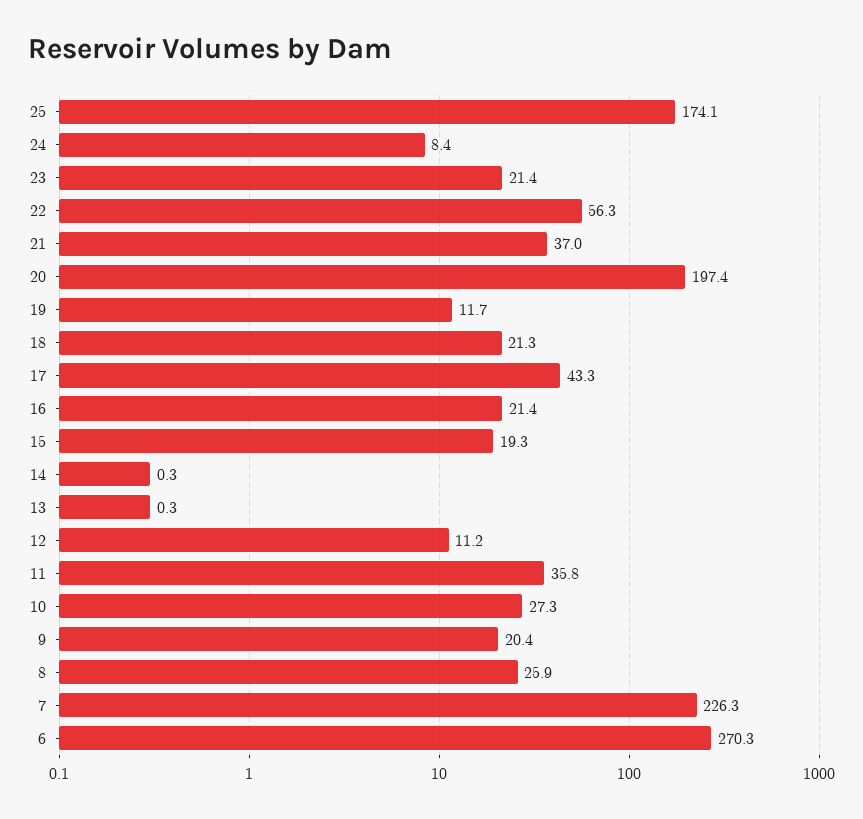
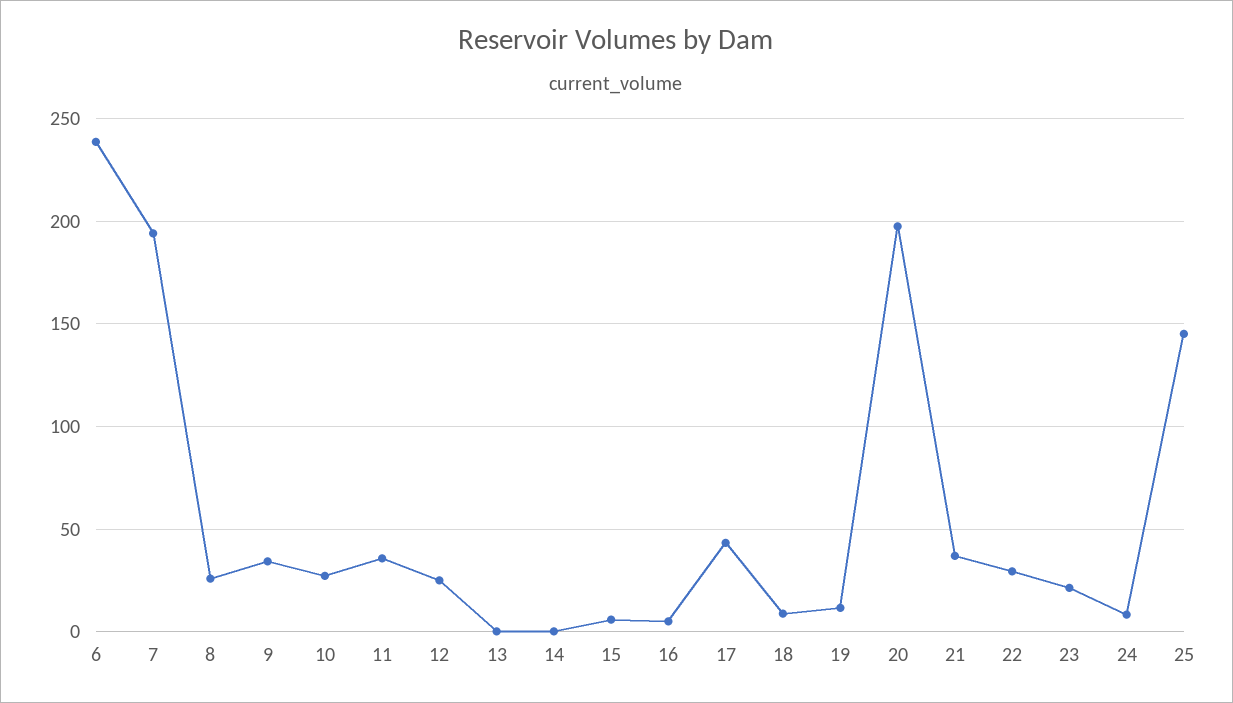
  {
-   "25": 174.1,
+   "25": 145,
    "24": 8.4,
    "23": 21.4,
-   "22": 56.3,
+   "22": 30,
    "21": 37,
    "20": 197.4,
    "19": 11.7,
-   "18": 21.3,
+   "18": 10,
    "17": 43.3,
-   "16": 21.4,
+   "16": 5,
-   "15": 19.3,
+   "15": 5,
    "14": 0.3,
    "13": 0.3,
-   "12": 11.2,
+   "12": 25,
    "11": 35.8,
    "10": 27.3,
-   "9": 20.4,
+   "9": 35,
    "8": 25.9,
-   "7": 226.3,
+   "7": 195,
-   "6": 270.3
+   "6": 240
  }

